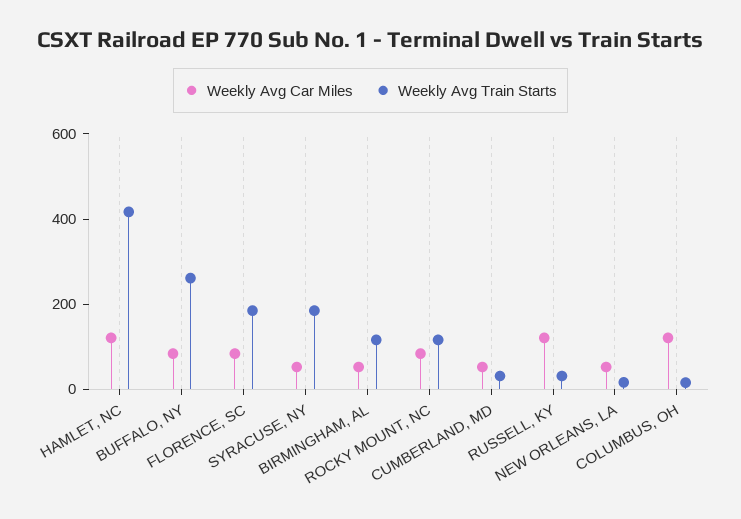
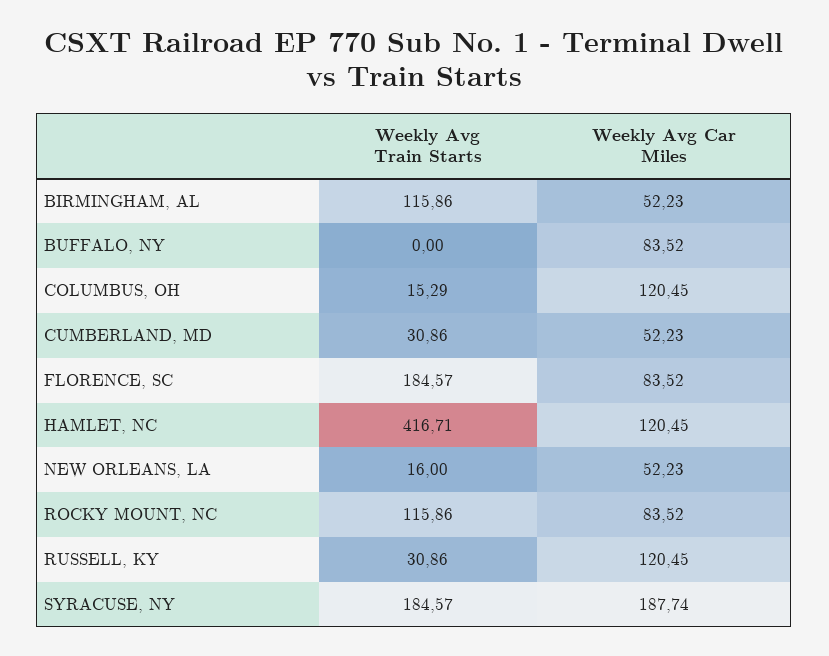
  {
    "Weekly Avg Car Miles": {
      "HAMLET, NC": 120.45,
      "BUFFALO, NY": 83.52,
      "FLORENCE, SC": 83.52,
-     "SYRACUSE, NY": 50,
+     "SYRACUSE, NY": 187.74,
      "BIRMINGHAM, AL": 52.23,
      "ROCKY MOUNT, NC": 83.52,
      "CUMBERLAND, MD": 52.23,
      "RUSSELL, KY": 120.45,
      "NEW ORLEANS, LA": 52.23,
      "COLUMBUS, OH": 120.45
    },
    "Weekly Avg Train Starts": {
      "HAMLET, NC": 416.71,
-     "BUFFALO, NY": 250,
+     "BUFFALO, NY": 0,
      "FLORENCE, SC": 184.57,
      "SYRACUSE, NY": 184.57,
      "BIRMINGHAM, AL": 115.86,
      "ROCKY MOUNT, NC": 115.86,
      "CUMBERLAND, MD": 30.86,
      "RUSSELL, KY": 30.86,
      "NEW ORLEANS, LA": 16,
      "COLUMBUS, OH": 15.29
    }
  }

